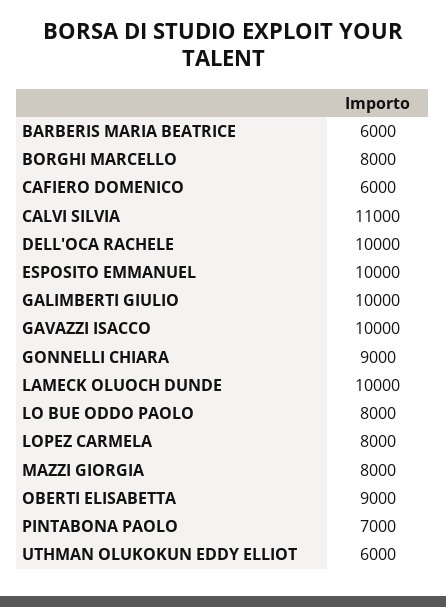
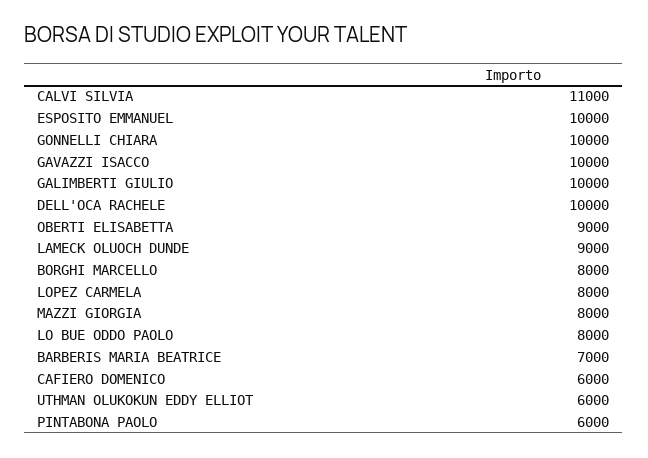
  {
-   "BARBERIS MARIA BEATRICE": 6000,
+   "BARBERIS MARIA BEATRICE": 7000,
    "BORGHI MARCELLO": 8000,
    "CAFIERO DOMENICO": 6000,
    "CALVI SILVIA": 11000,
    "DELL'OCA RACHELE": 10000,
    "ESPOSITO EMMANUEL": 10000,
    "GALIMBERTI GIULIO": 10000,
    "GAVAZZI ISACCO": 10000,
-   "GONNELLI CHIARA": 9000,
+   "GONNELLI CHIARA": 10000,
-   "LAMECK OLUOCH DUNDE": 10000,
+   "LAMECK OLUOCH DUNDE": 9000,
    "LO BUE ODDO PAOLO": 8000,
    "LOPEZ CARMELA": 8000,
    "MAZZI GIORGIA": 8000,
    "OBERTI ELISABETTA": 9000,
-   "PINTABONA PAOLO": 7000,
+   "PINTABONA PAOLO": 6000,
    "UTHMAN OLUKOKUN EDDY ELLIOT": 6000
  }

